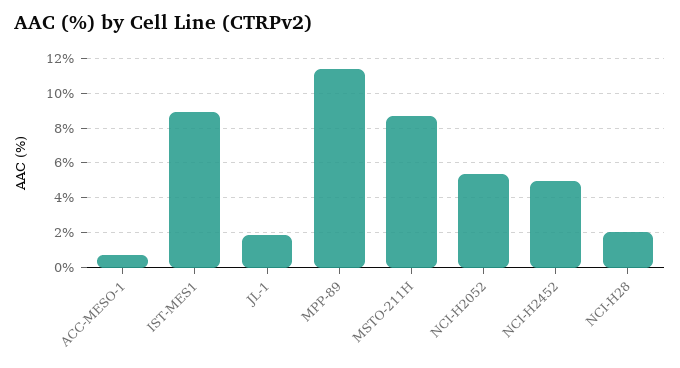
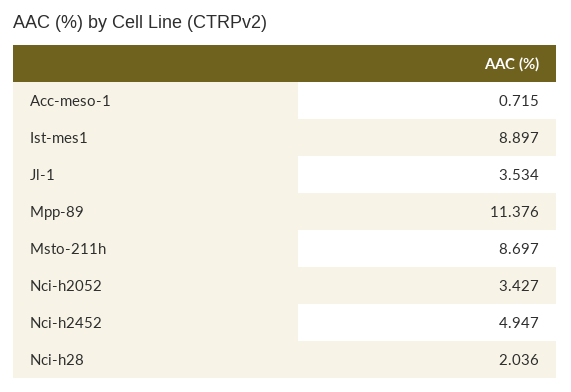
  {
    "ACC-MESO-1": 0.715,
    "IST-MES1": 8.897,
-   "JL-1": 2,
+   "JL-1": 3.534,
    "MPP-89": 11.376,
    "MSTO-211H": 8.697,
-   "NCI-H2052": 5.5,
+   "NCI-H2052": 3.427,
    "NCI-H2452": 4.947,
    "NCI-H28": 2.036
  }

